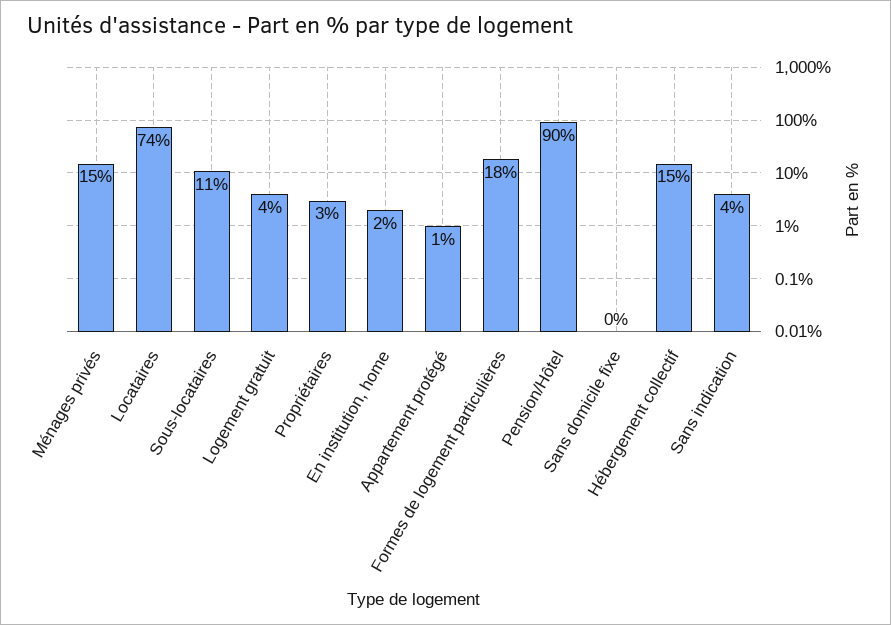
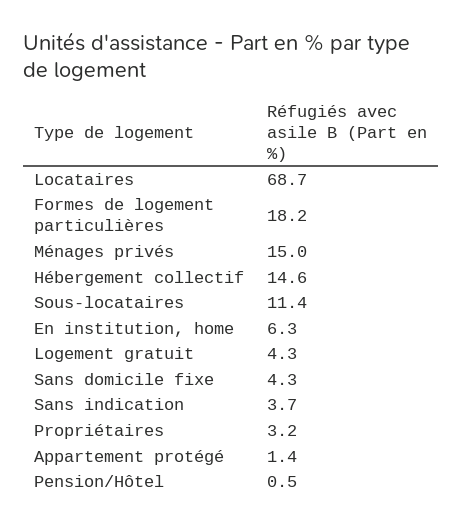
  {
    "Ménages privés": 15,
-   "Locataires": 74,
+   "Locataires": 68.7,
    "Sous-locataires": 11.4,
    "Logement gratuit": 4.3,
    "Propriétaires": 3.2,
-   "En institution, home": 2,
+   "En institution, home": 6.3,
    "Appartement protégé": 1.4,
    "Formes de logement particulières": 18.2,
-   "Pension/Hôtel": 90,
+   "Pension/Hôtel": 0.5,
-   "Sans domicile fixe": 0,
+   "Sans domicile fixe": 4.3,
    "Hébergement collectif": 14.6,
    "Sans indication": 3.7
  }

